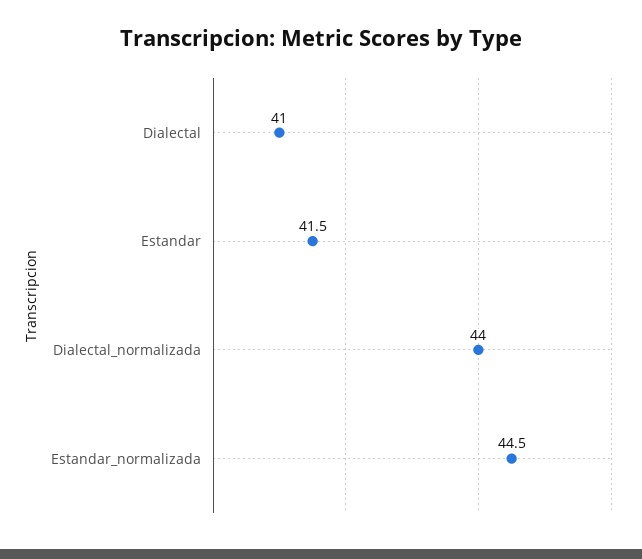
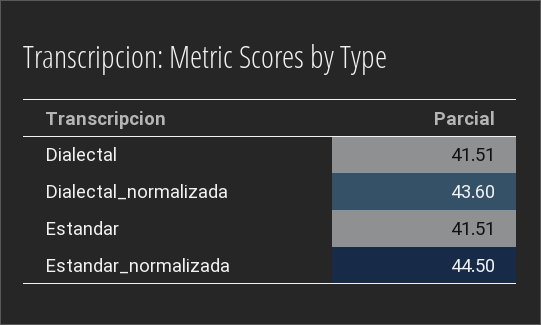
  {
-   "Dialectal": 41,
+   "Dialectal": 41.51,
    "Estandar": 41.51,
-   "Dialectal_normalizada": 44,
+   "Dialectal_normalizada": 43.6,
    "Estandar_normalizada": 44.5
  }

